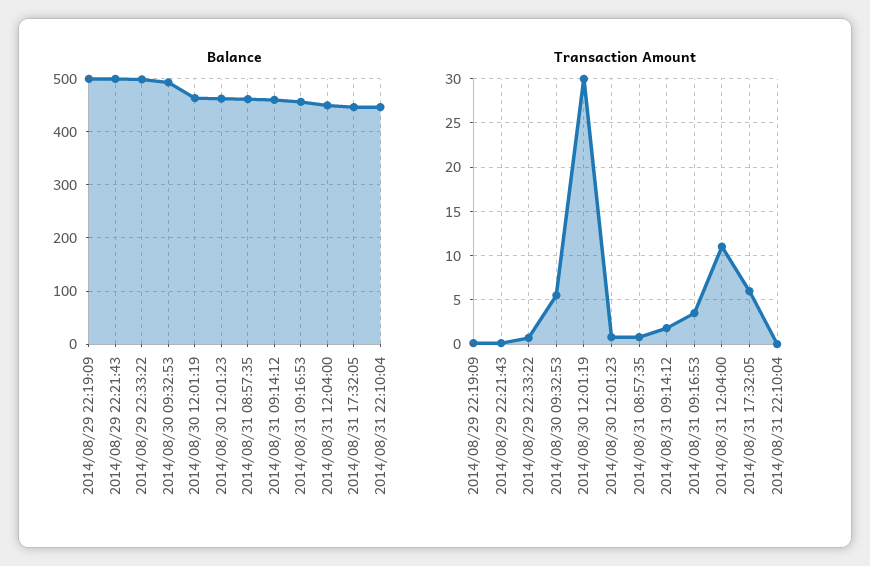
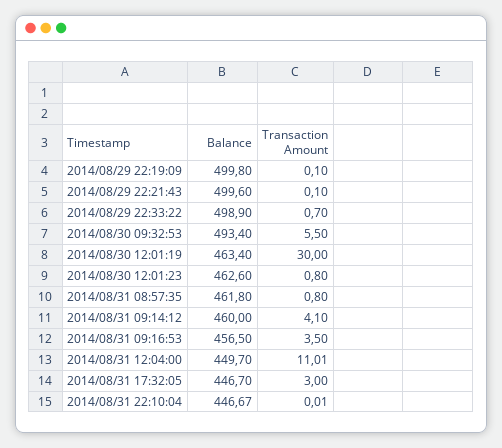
  {
    "Balance": {
      "2014/08/29 22:19:09": 499.8,
      "2014/08/29 22:21:43": 499.6,
      "2014/08/29 22:33:22": 498.9,
      "2014/08/30 09:32:53": 493.4,
      "2014/08/30 12:01:19": 463.4,
      "2014/08/30 12:01:23": 462.6,
      "2014/08/31 08:57:35": 461.8,
      "2014/08/31 09:14:12": 460,
      "2014/08/31 09:16:53": 456.5,
      "2014/08/31 12:04:00": 449.7,
      "2014/08/31 17:32:05": 446.7,
      "2014/08/31 22:10:04": 446.67
    },
    "Transaction Amount": {
      "2014/08/29 22:19:09": 0.1,
      "2014/08/29 22:21:43": 0.1,
      "2014/08/29 22:33:22": 0.7,
      "2014/08/30 09:32:53": 5.5,
      "2014/08/30 12:01:19": 30,
      "2014/08/30 12:01:23": 0.8,
      "2014/08/31 08:57:35": 0.8,
-     "2014/08/31 09:14:12": 2,
+     "2014/08/31 09:14:12": 4.1,
      "2014/08/31 09:16:53": 3.5,
      "2014/08/31 12:04:00": 11.01,
-     "2014/08/31 17:32:05": 6,
+     "2014/08/31 17:32:05": 3,
      "2014/08/31 22:10:04": 0.01
    }
  }

